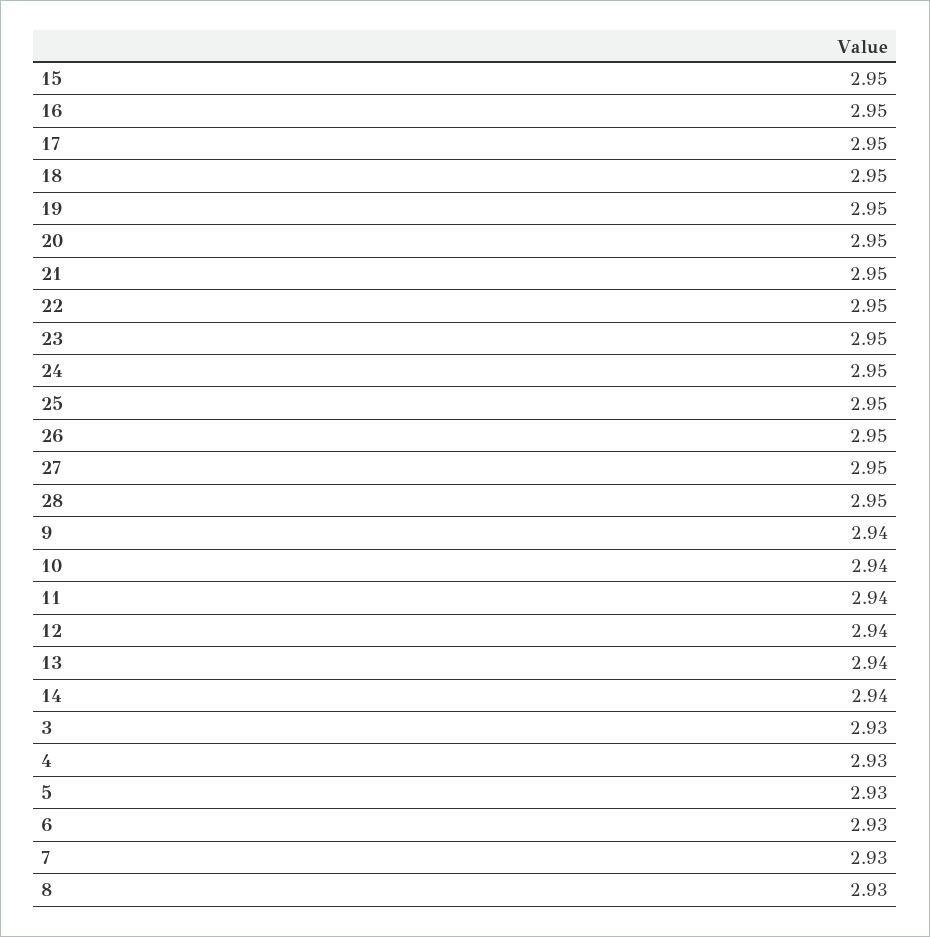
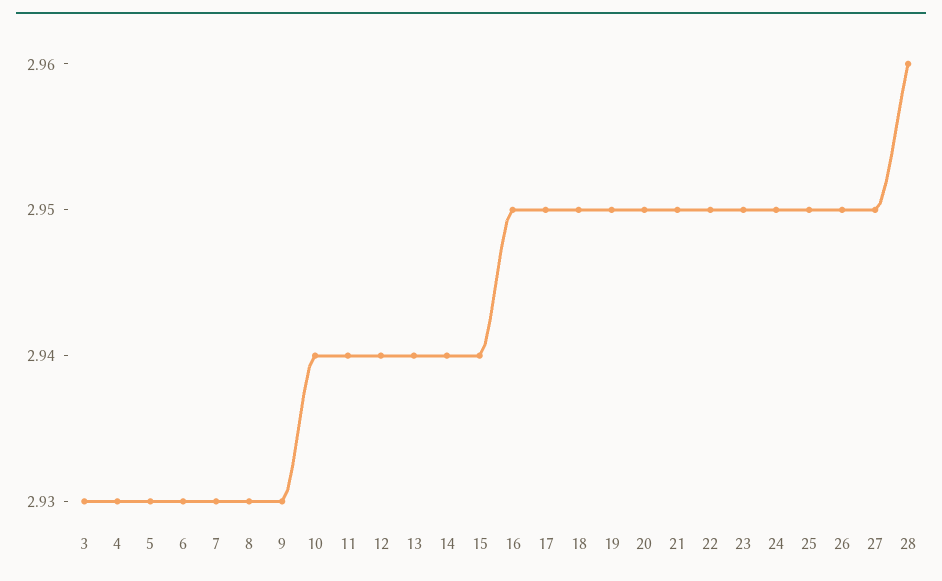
  {
-   "15": 2.95,
+   "15": 2.94,
    "16": 2.95,
    "17": 2.95,
    "18": 2.95,
    "19": 2.95,
    "20": 2.95,
    "21": 2.95,
    "22": 2.95,
    "23": 2.95,
    "24": 2.95,
    "25": 2.95,
    "26": 2.95,
    "27": 2.95,
-   "28": 2.95,
+   "28": 2.96,
-   "9": 2.94,
+   "9": 2.93,
    "10": 2.94,
    "11": 2.94,
    "12": 2.94,
    "13": 2.94,
    "14": 2.94,
    "3": 2.93,
    "4": 2.93,
    "5": 2.93,
    "6": 2.93,
    "7": 2.93,
    "8": 2.93
  }

